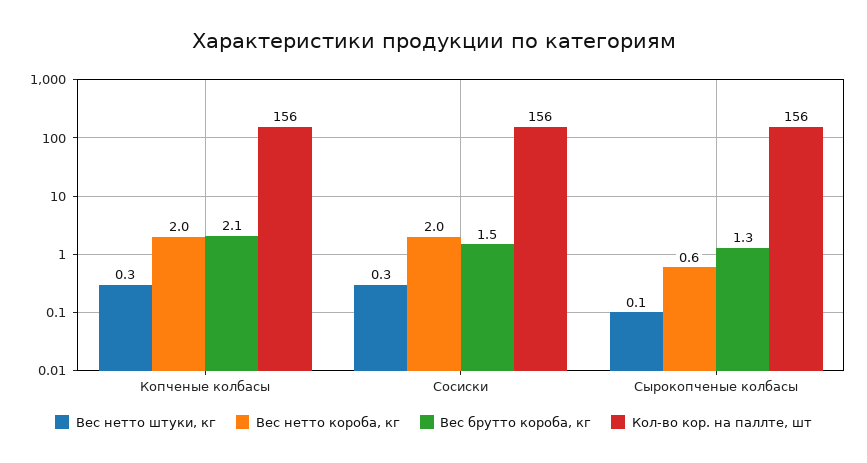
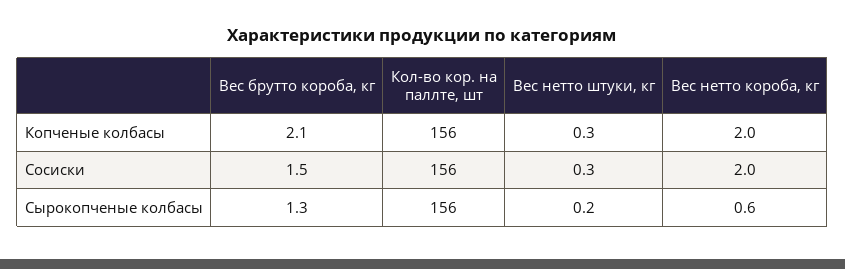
  {
    "Вес нетто штуки, кг": {
      "Копченые колбасы": 0.3,
      "Сосиски": 0.3,
-     "Сырокопченые колбасы": 0.1
+     "Сырокопченые колбасы": 0.2
    },
    "Вес нетто короба, кг": {
      "Копченые колбасы": 2,
      "Сосиски": 2,
      "Сырокопченые колбасы": 0.6
    },
    "Вес брутто короба, кг": {
      "Копченые колбасы": 2.1,
      "Сосиски": 1.5,
      "Сырокопченые колбасы": 1.3
    },
    "Кол-во кор. на паллте, шт": {
      "Копченые колбасы": 156,
      "Сосиски": 156,
      "Сырокопченые колбасы": 156
    }
  }

